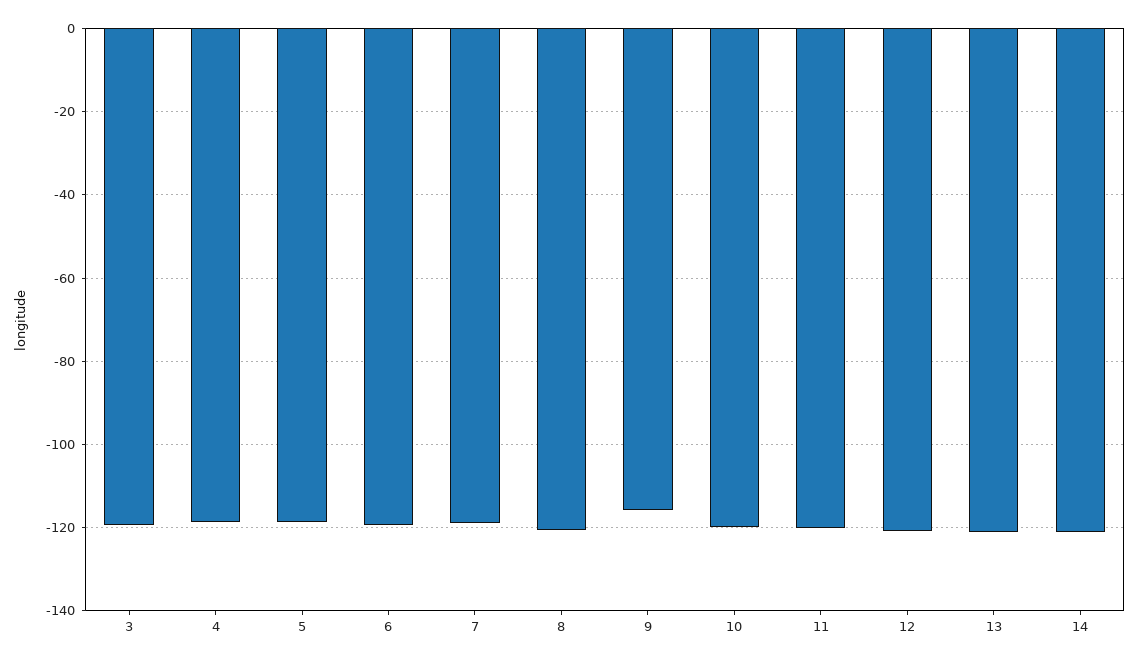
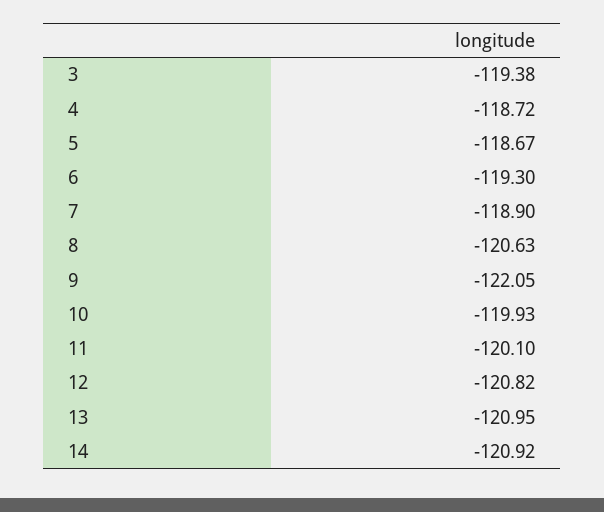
  {
    "3": -119.38,
    "4": -118.72,
    "5": -118.67,
    "6": -119.3,
    "7": -118.9,
    "8": -120.63,
-   "9": -116,
+   "9": -122.05,
    "10": -119.93,
    "11": -120.1,
    "12": -120.82,
    "13": -120.95,
    "14": -120.92
  }

